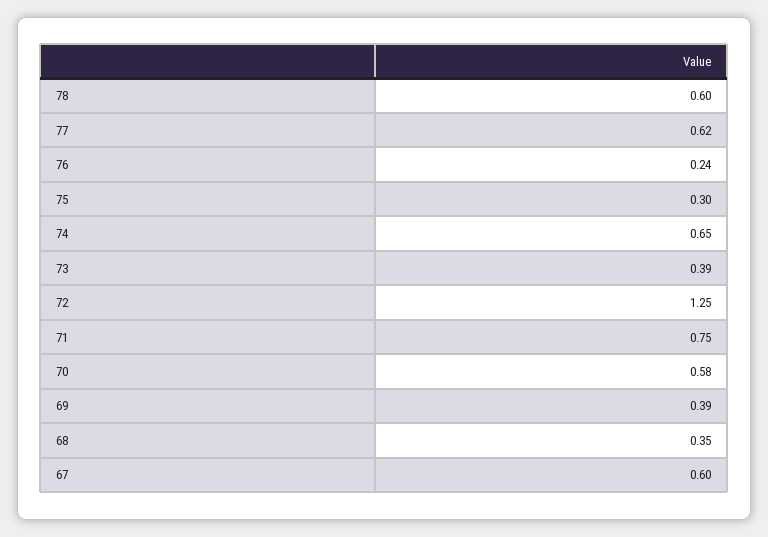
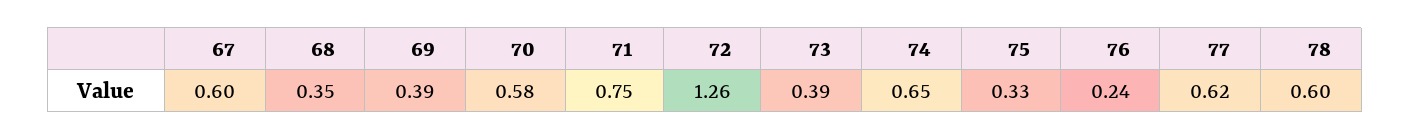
  {
    "78": 0.6,
    "77": 0.62,
    "76": 0.24,
-   "75": 0.3,
+   "75": 0.33,
    "74": 0.65,
    "73": 0.39,
-   "72": 1.25,
+   "72": 1.26,
    "71": 0.75,
    "70": 0.58,
    "69": 0.39,
    "68": 0.35,
    "67": 0.6
  }

